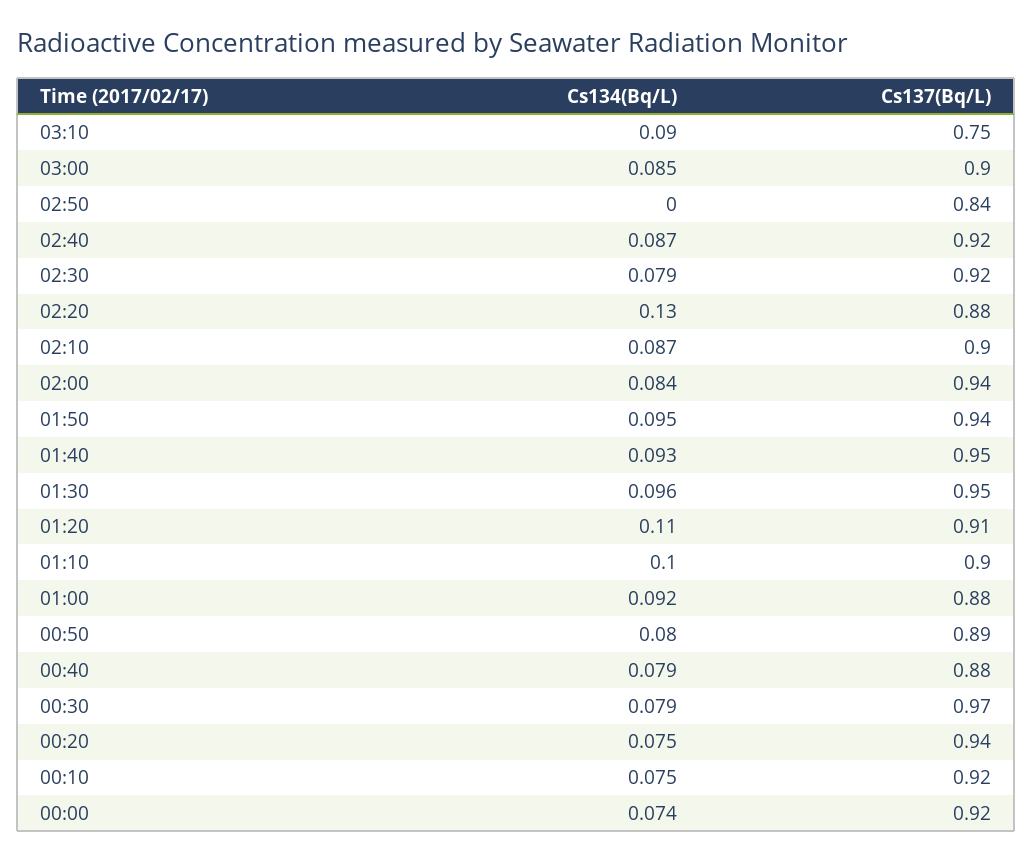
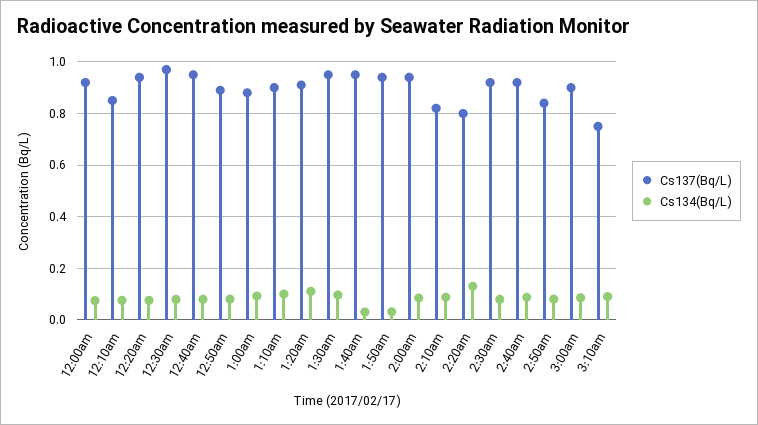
  {
    "Cs134(Bq/L)": {
      "03:10": 0.09,
      "03:00": 0.085,
-     "02:50": 0,
+     "02:50": 0.075,
      "02:40": 0.087,
      "02:30": 0.079,
      "02:20": 0.13,
      "02:10": 0.087,
      "02:00": 0.084,
-     "01:50": 0.095,
+     "01:50": 0.025,
-     "01:40": 0.093,
+     "01:40": 0.025,
      "01:30": 0.096,
      "01:20": 0.11,
      "01:10": 0.1,
      "01:00": 0.092,
      "00:50": 0.08,
      "00:40": 0.079,
      "00:30": 0.079,
      "00:20": 0.075,
      "00:10": 0.075,
      "00:00": 0.074
    },
    "Cs137(Bq/L)": {
      "03:10": 0.75,
      "03:00": 0.9,
      "02:50": 0.84,
      "02:40": 0.92,
      "02:30": 0.92,
-     "02:20": 0.88,
+     "02:20": 0.8,
-     "02:10": 0.9,
+     "02:10": 0.825,
      "02:00": 0.94,
      "01:50": 0.94,
      "01:40": 0.95,
      "01:30": 0.95,
      "01:20": 0.91,
      "01:10": 0.9,
      "01:00": 0.88,
      "00:50": 0.89,
-     "00:40": 0.88,
+     "00:40": 0.95,
      "00:30": 0.97,
      "00:20": 0.94,
-     "00:10": 0.92,
+     "00:10": 0.85,
      "00:00": 0.92
    }
  }

